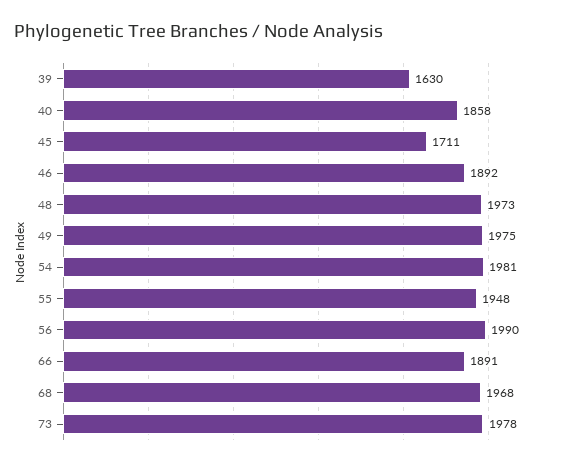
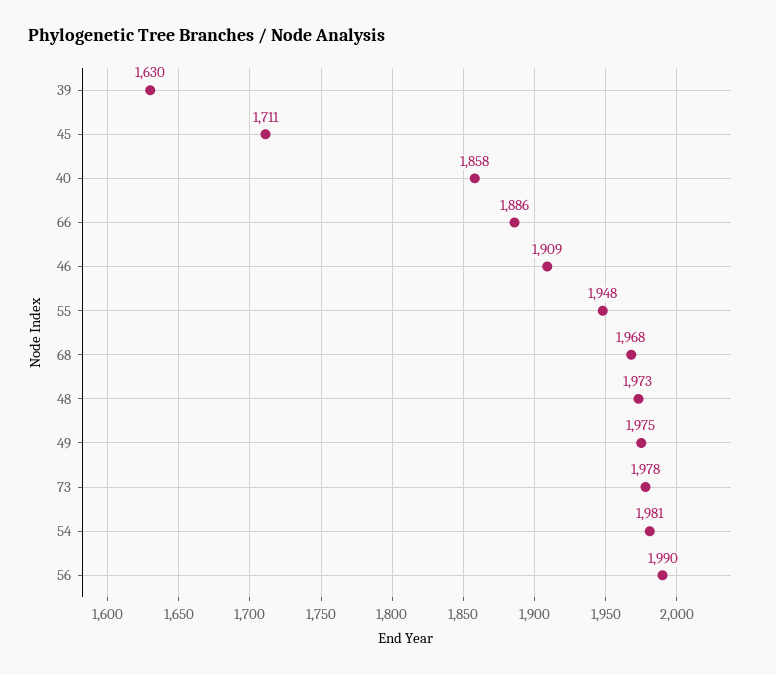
  {
    "39": 1630,
    "40": 1858,
    "45": 1711,
-   "46": 1892,
+   "46": 1909,
    "48": 1973,
    "49": 1975,
    "54": 1981,
    "55": 1948,
    "56": 1990,
-   "66": 1891,
+   "66": 1886,
    "68": 1968,
    "73": 1978
  }

